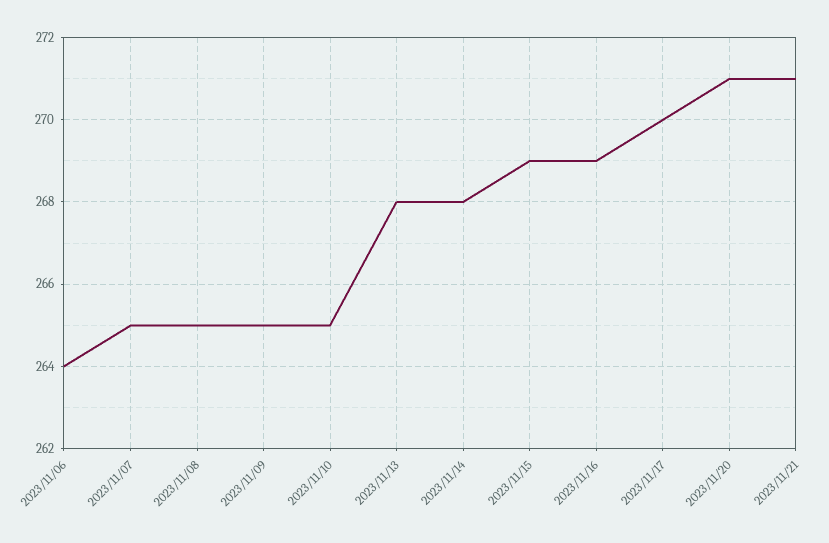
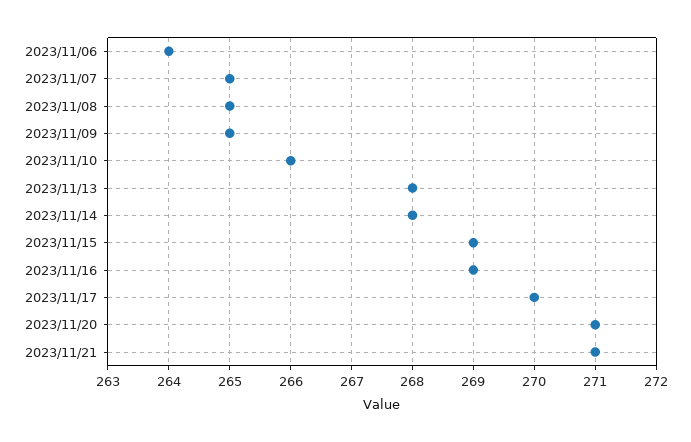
  {
    "2023/11/06": 264,
    "2023/11/07": 265,
    "2023/11/08": 265,
    "2023/11/09": 265,
-   "2023/11/10": 265,
+   "2023/11/10": 266,
    "2023/11/13": 268,
    "2023/11/14": 268,
    "2023/11/15": 269,
    "2023/11/16": 269,
    "2023/11/17": 270,
    "2023/11/20": 271,
    "2023/11/21": 271
  }

